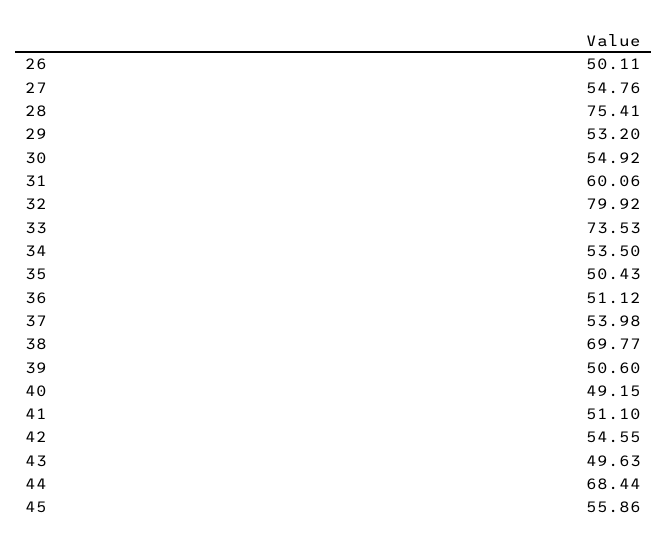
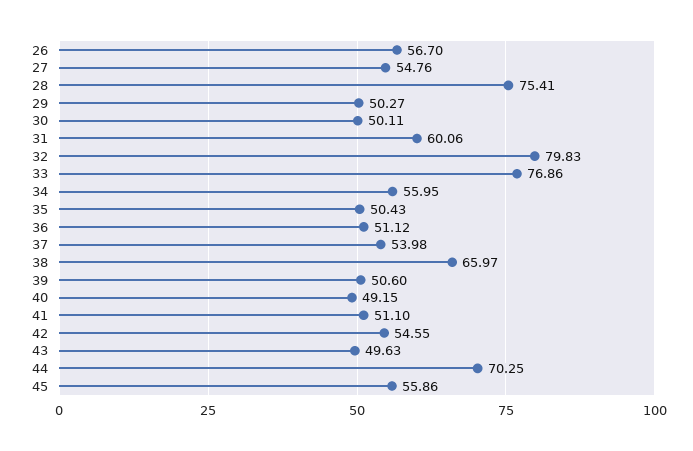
  {
-   "26": 50.11,
+   "26": 56.7,
    "27": 54.76,
    "28": 75.41,
-   "29": 53.2,
+   "29": 50.27,
-   "30": 54.92,
+   "30": 50.11,
    "31": 60.06,
-   "32": 79.92,
+   "32": 79.83,
-   "33": 73.53,
+   "33": 76.86,
-   "34": 53.5,
+   "34": 55.95,
    "35": 50.43,
    "36": 51.12,
    "37": 53.98,
-   "38": 69.77,
+   "38": 65.97,
    "39": 50.6,
    "40": 49.15,
    "41": 51.1,
    "42": 54.55,
    "43": 49.63,
-   "44": 68.44,
+   "44": 70.25,
    "45": 55.86
  }

